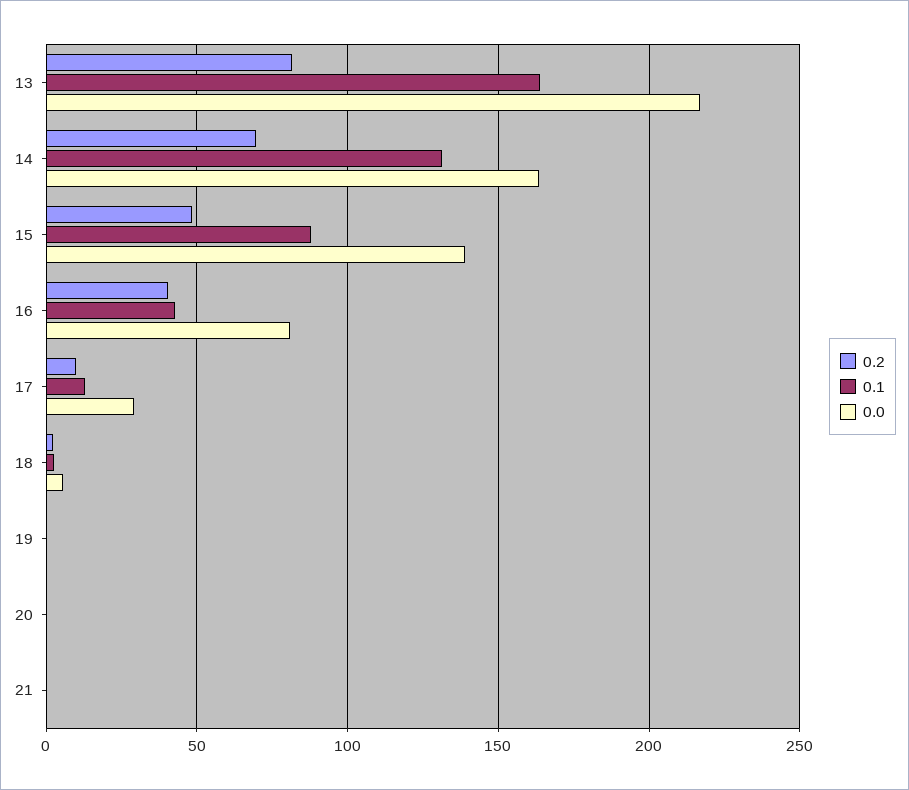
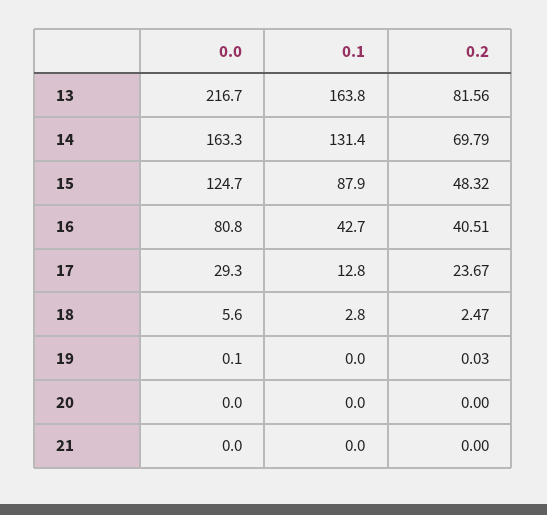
  {
    "0.2": {
      "13": 81.56,
      "14": 69.79,
      "15": 48.32,
      "16": 40.51,
-     "17": 10,
+     "17": 23.67,
      "18": 2.47,
      "19": 0.03,
      "20": 0,
      "21": 0
    },
    "0.1": {
      "13": 163.8,
      "14": 131.4,
      "15": 87.9,
      "16": 42.7,
      "17": 12.8,
      "18": 2.8,
      "19": 0,
      "20": 0,
      "21": 0
    },
    "0.0": {
      "13": 216.7,
      "14": 163.3,
-     "15": 140,
+     "15": 124.7,
      "16": 80.8,
      "17": 29.3,
      "18": 5.6,
      "19": 0.1,
      "20": 0,
      "21": 0
    }
  }

